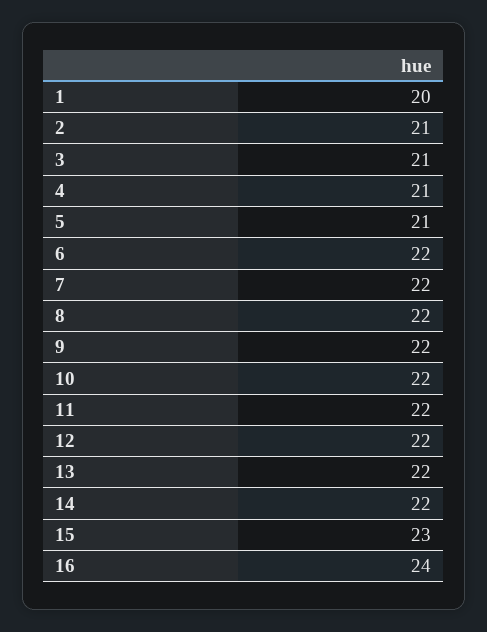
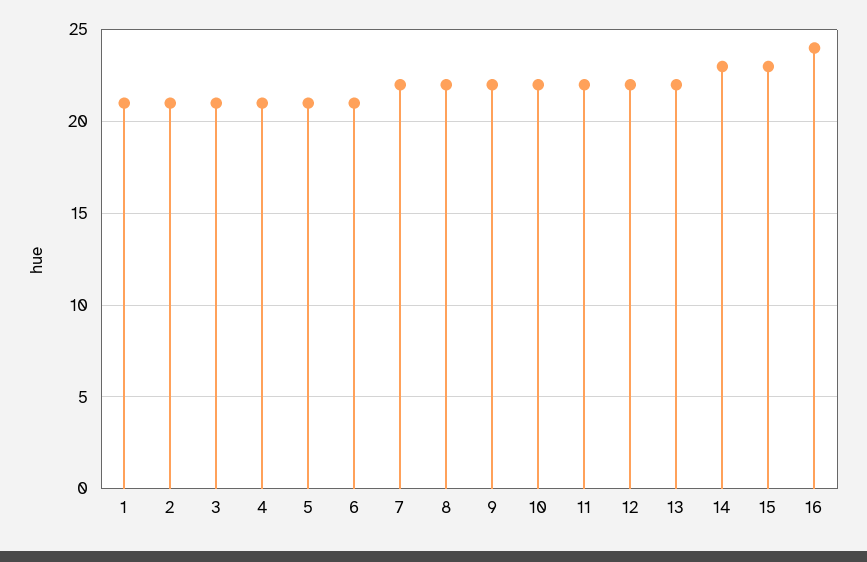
  {
-   "1": 20,
+   "1": 21,
    "2": 21,
    "3": 21,
    "4": 21,
    "5": 21,
-   "6": 22,
+   "6": 21,
    "7": 22,
    "8": 22,
    "9": 22,
    "10": 22,
    "11": 22,
    "12": 22,
    "13": 22,
-   "14": 22,
+   "14": 23,
    "15": 23,
    "16": 24
  }

